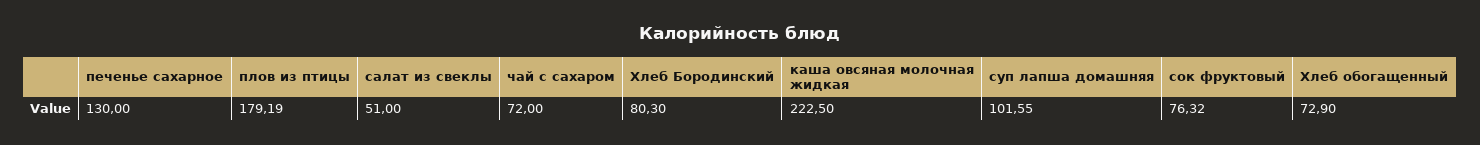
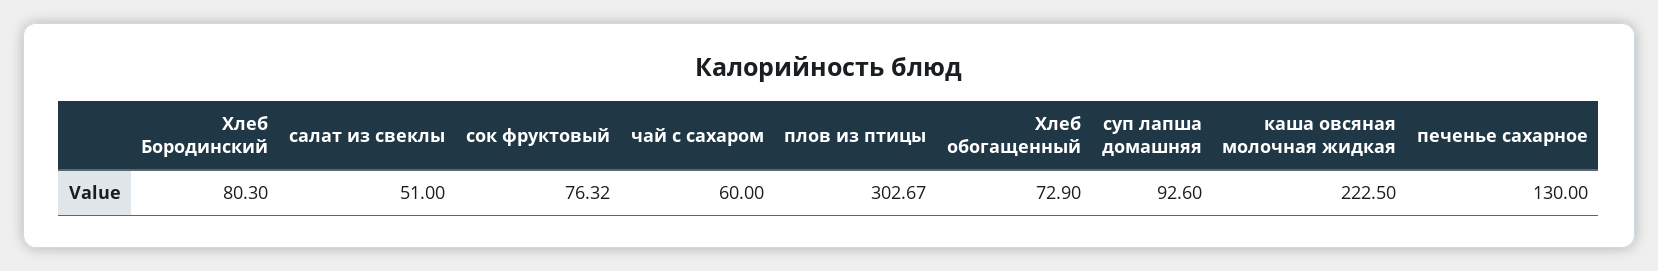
  {
    "печенье сахарное": 130,
-   "плов из птицы": 179.19,
+   "плов из птицы": 302.67,
    "салат из свеклы": 51,
-   "чай с сахаром": 72,
+   "чай с сахаром": 60,
    "Хлеб Бородинский": 80.3,
    "каша овсяная молочная жидкая": 222.5,
-   "суп лапша домашняя": 101.55,
+   "суп лапша домашняя": 92.6,
    "сок фруктовый": 76.32,
    "Хлеб обогащенный": 72.9
  }

